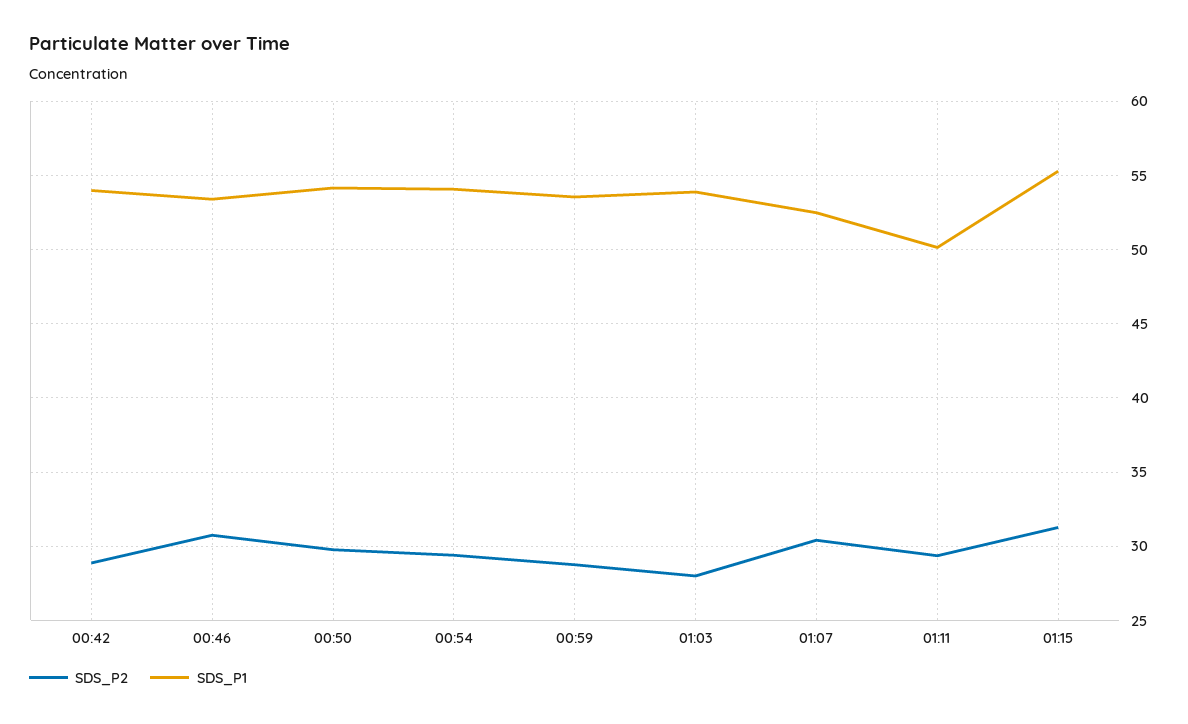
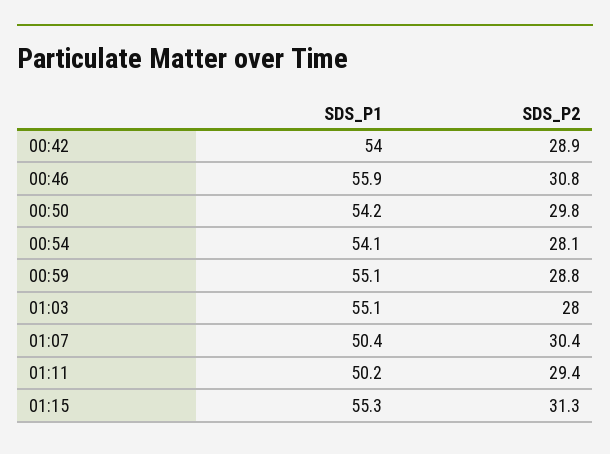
  {
    "SDS_P2": {
      "00:42": 28.9,
      "00:46": 30.8,
      "00:50": 29.8,
-     "00:54": 29.5,
+     "00:54": 28.1,
      "00:59": 28.8,
      "01:03": 28,
      "01:07": 30.4,
      "01:11": 29.4,
      "01:15": 31.3
    },
    "SDS_P1": {
      "00:42": 54,
-     "00:46": 53.5,
+     "00:46": 55.9,
      "00:50": 54.2,
      "00:54": 54.1,
-     "00:59": 53.5,
+     "00:59": 55.1,
-     "01:03": 54,
+     "01:03": 55.1,
-     "01:07": 52.5,
+     "01:07": 50.4,
      "01:11": 50.2,
      "01:15": 55.3
    }
  }

